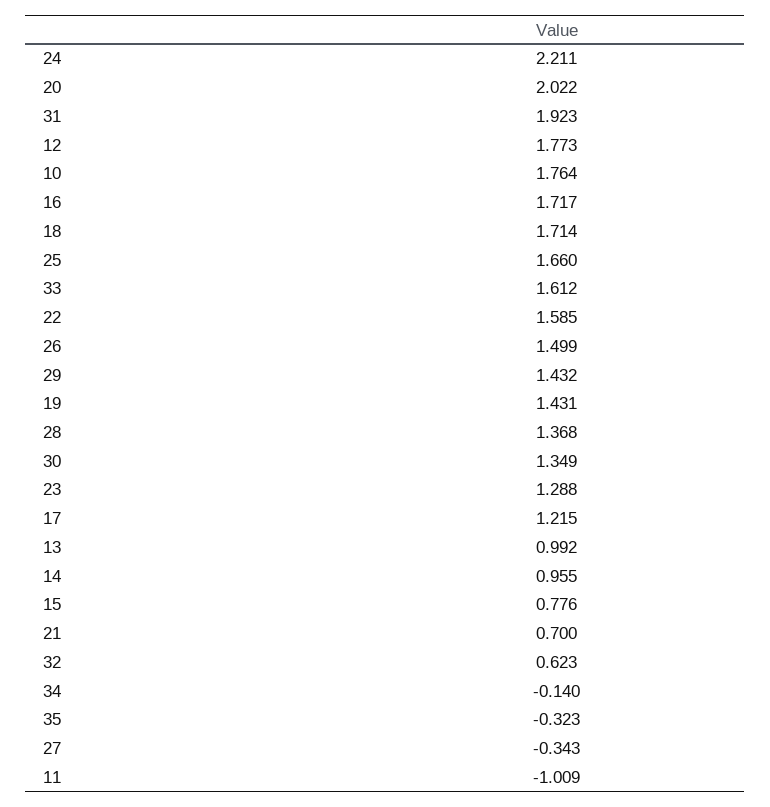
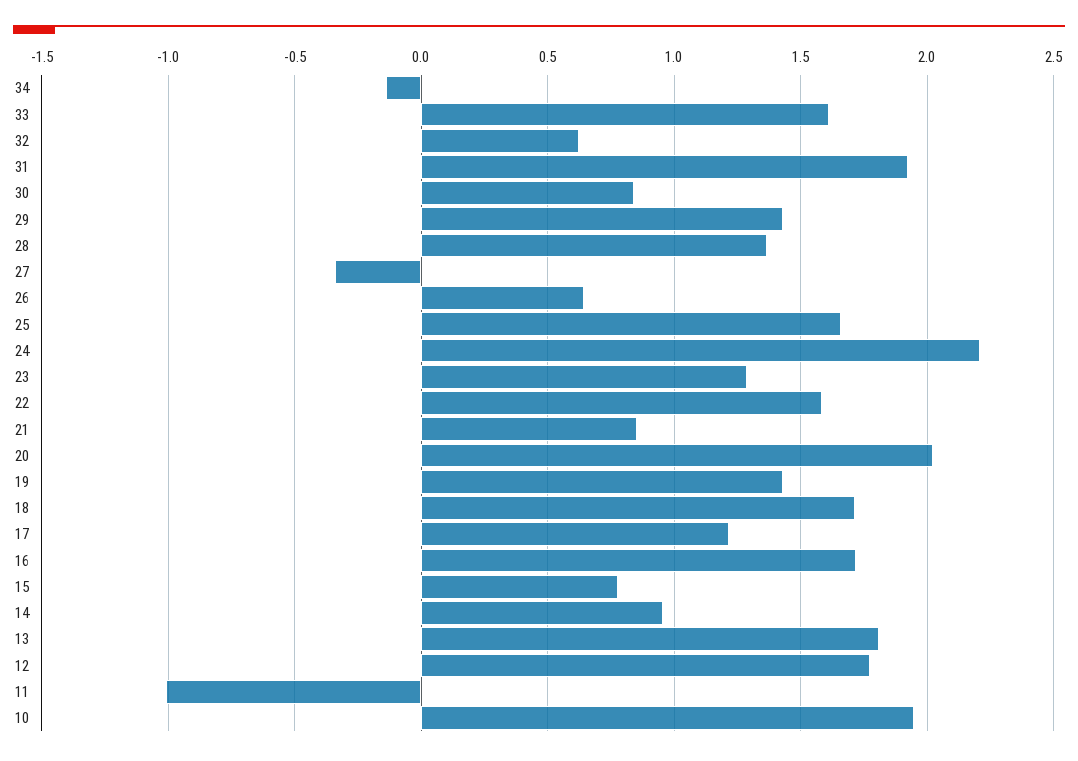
  {
    "24": 2.211,
    "20": 2.022,
    "31": 1.923,
    "12": 1.773,
-   "10": 1.764,
+   "10": 1.95,
    "16": 1.717,
    "18": 1.714,
    "25": 1.66,
    "33": 1.612,
    "22": 1.585,
-   "26": 1.499,
+   "26": 0.65,
    "29": 1.432,
    "19": 1.431,
    "28": 1.368,
-   "30": 1.349,
+   "30": 0.85,
    "23": 1.288,
    "17": 1.215,
-   "13": 0.992,
+   "13": 1.8,
    "14": 0.955,
    "15": 0.776,
-   "21": 0.7,
+   "21": 0.85,
    "32": 0.623,
    "34": -0.14,
-   "35": -0.323,
    "27": -0.343,
    "11": -1.009
  }

